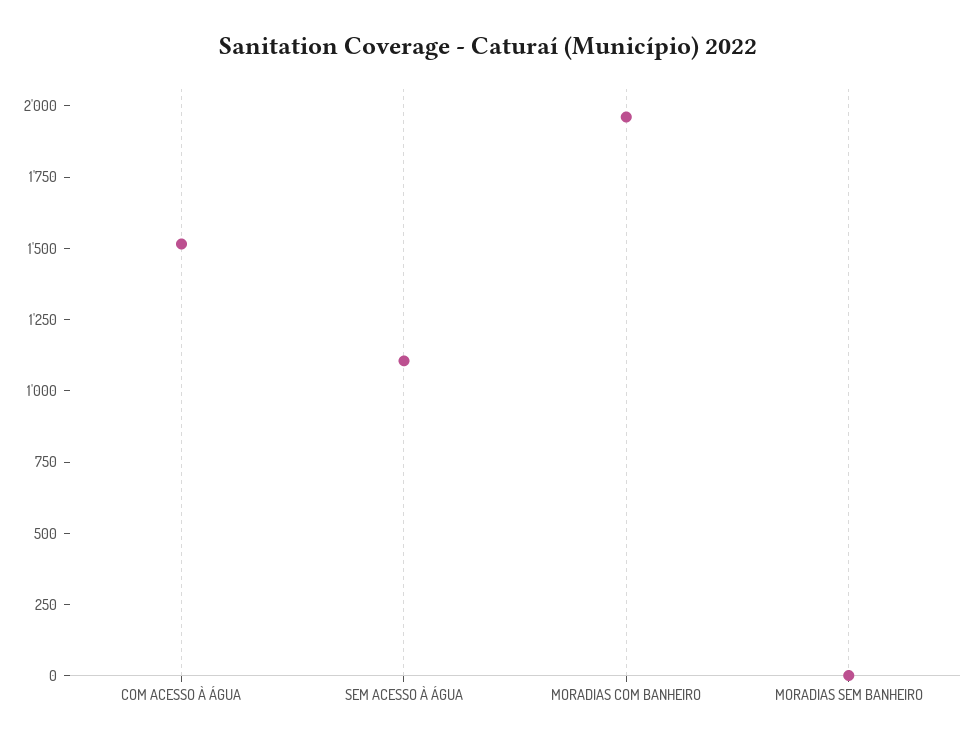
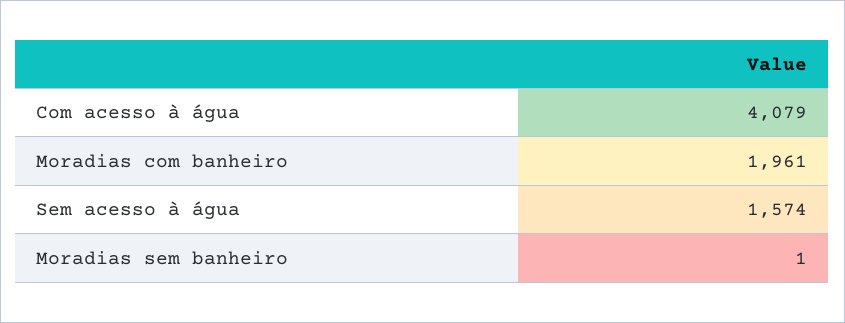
  {
-   "COM ACESSO À ÁGUA": 1500,
+   "COM ACESSO À ÁGUA": 4079,
-   "SEM ACESSO À ÁGUA": 1100,
+   "SEM ACESSO À ÁGUA": 1574,
    "MORADIAS COM BANHEIRO": 1961,
    "MORADIAS SEM BANHEIRO": 1
  }

